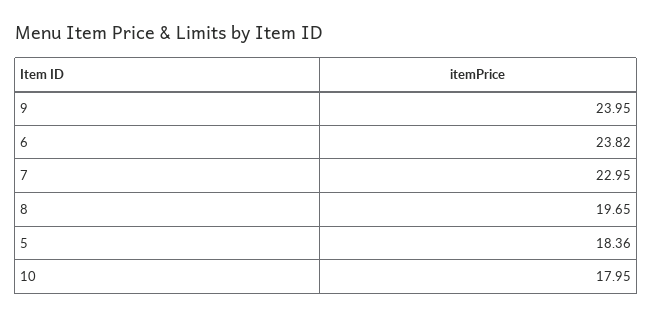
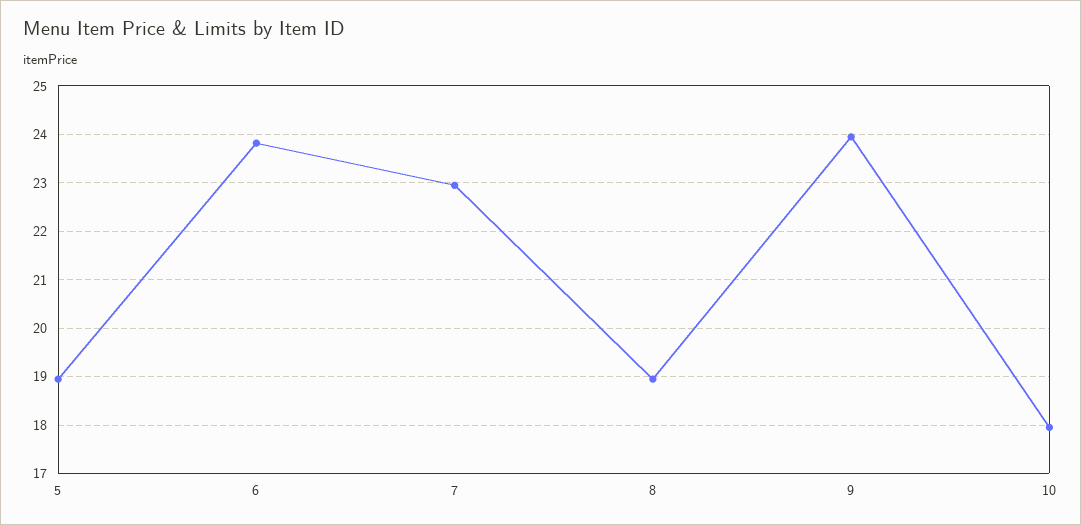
  {
    "9": 23.95,
    "6": 23.82,
    "7": 22.95,
-   "8": 19.65,
+   "8": 19,
-   "5": 18.36,
+   "5": 19,
    "10": 17.95
  }

